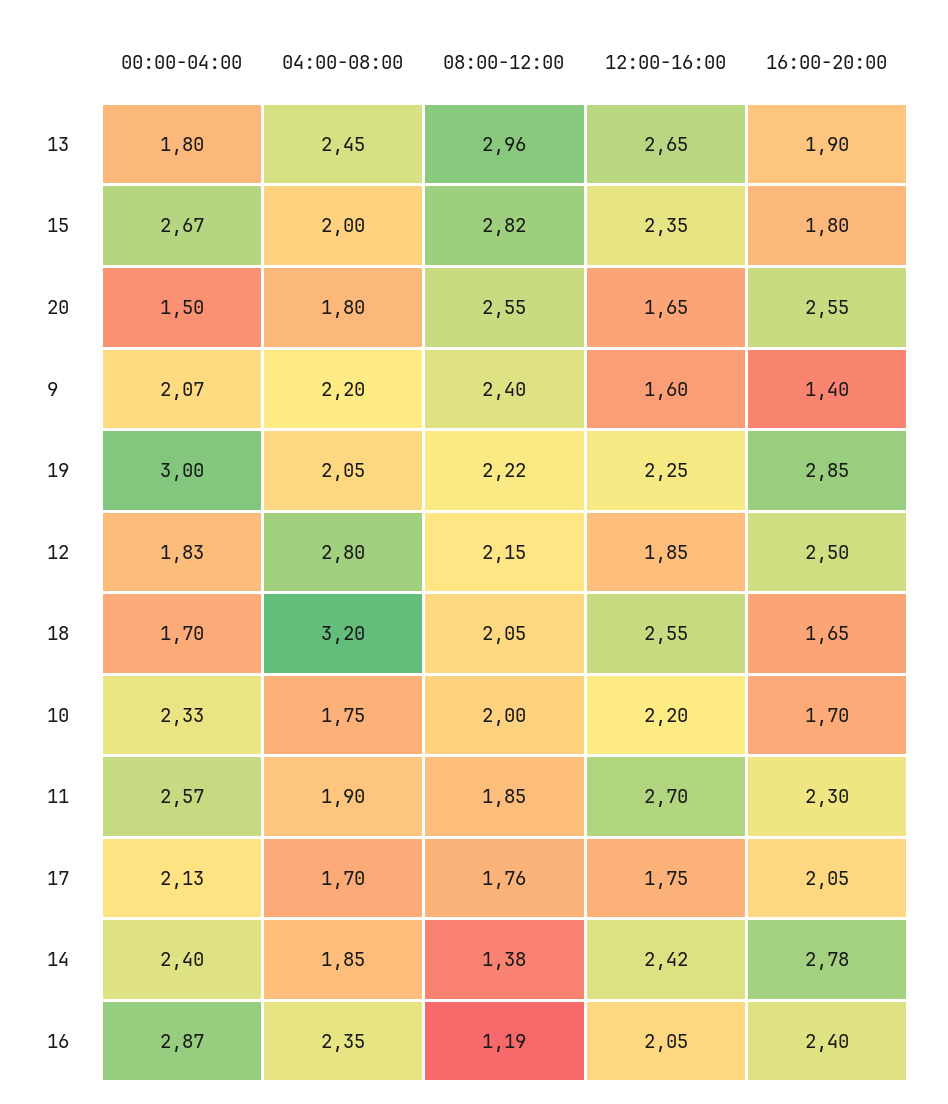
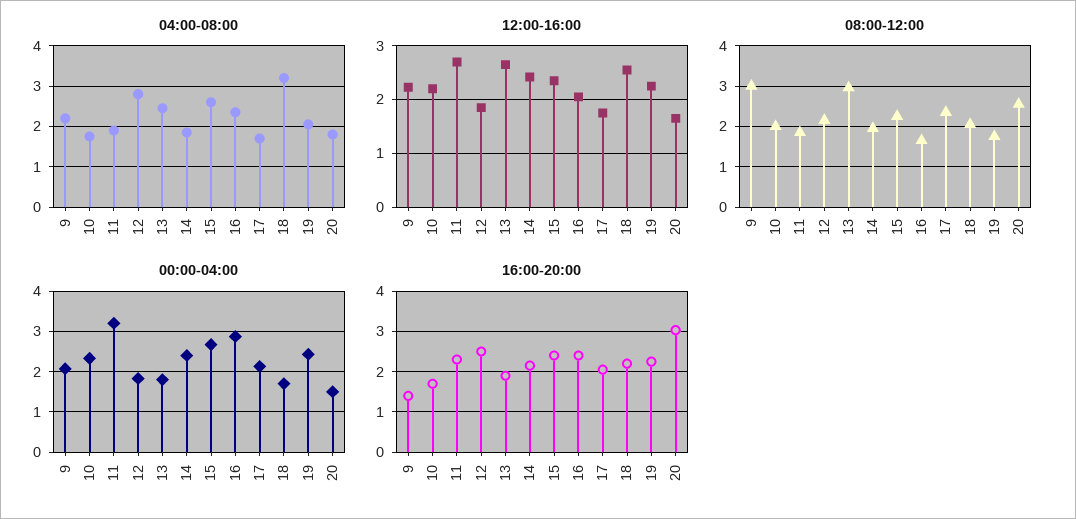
  {
    "00:00-04:00": {
      "13": 1.8,
      "15": 2.67,
      "20": 1.5,
      "9": 2.07,
-     "19": 3,
+     "19": 2.4,
      "12": 1.83,
      "18": 1.7,
      "10": 2.33,
-     "11": 2.57,
+     "11": 3.2,
      "17": 2.13,
      "14": 2.4,
      "16": 2.87
    },
    "04:00-08:00": {
      "13": 2.45,
-     "15": 2,
+     "15": 2.6,
      "20": 1.8,
      "9": 2.2,
      "19": 2.05,
      "12": 2.8,
      "18": 3.2,
      "10": 1.75,
      "11": 1.9,
      "17": 1.7,
      "14": 1.85,
      "16": 2.35
    },
    "08:00-12:00": {
      "13": 2.96,
-     "15": 2.82,
+     "15": 2.2,
      "20": 2.55,
-     "9": 2.4,
+     "9": 3,
-     "19": 2.22,
+     "19": 1.8,
      "12": 2.15,
      "18": 2.05,
      "10": 2,
      "11": 1.85,
-     "17": 1.76,
+     "17": 2.4,
-     "14": 1.38,
+     "14": 2,
-     "16": 1.19
+     "16": 1.6
    },
    "12:00-16:00": {
      "13": 2.65,
      "15": 2.35,
      "20": 1.65,
-     "9": 1.6,
+     "9": 2.2,
      "19": 2.25,
      "12": 1.85,
      "18": 2.55,
      "10": 2.2,
      "11": 2.7,
      "17": 1.75,
      "14": 2.42,
      "16": 2.05
    },
    "16:00-20:00": {
      "13": 1.9,
-     "15": 1.8,
+     "15": 2.4,
-     "20": 2.55,
+     "20": 3,
      "9": 1.4,
-     "19": 2.85,
+     "19": 2.2,
      "12": 2.5,
-     "18": 1.65,
+     "18": 2.2,
      "10": 1.7,
      "11": 2.3,
      "17": 2.05,
-     "14": 2.78,
+     "14": 2.2,
      "16": 2.4
    }
  }

